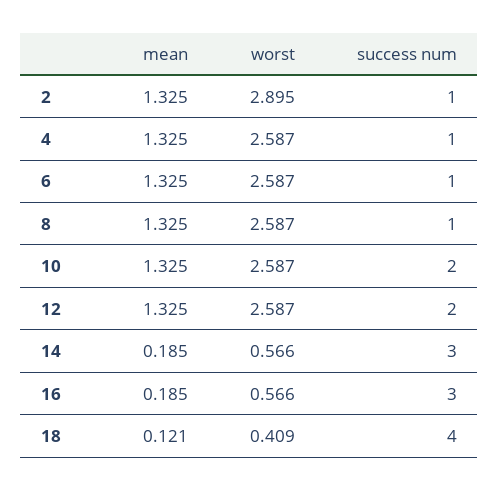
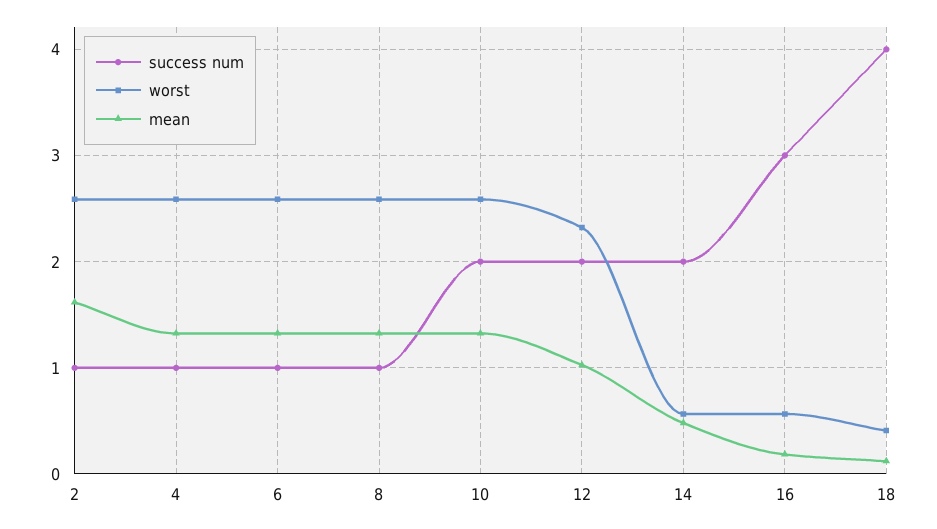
  {
    "mean": {
-     "2": 1.325,
+     "2": 1.6,
      "4": 1.325,
      "6": 1.325,
      "8": 1.325,
      "10": 1.325,
-     "12": 1.325,
+     "12": 1,
-     "14": 0.185,
+     "14": 0.5,
      "16": 0.185,
      "18": 0.121
    },
    "worst": {
-     "2": 2.895,
+     "2": 2.6,
      "4": 2.587,
      "6": 2.587,
      "8": 2.587,
      "10": 2.587,
-     "12": 2.587,
+     "12": 2.3,
      "14": 0.566,
      "16": 0.566,
      "18": 0.409
    },
    "success num": {
      "2": 1,
      "4": 1,
      "6": 1,
      "8": 1,
      "10": 2,
      "12": 2,
-     "14": 3,
+     "14": 2,
      "16": 3,
      "18": 4
    }
  }

